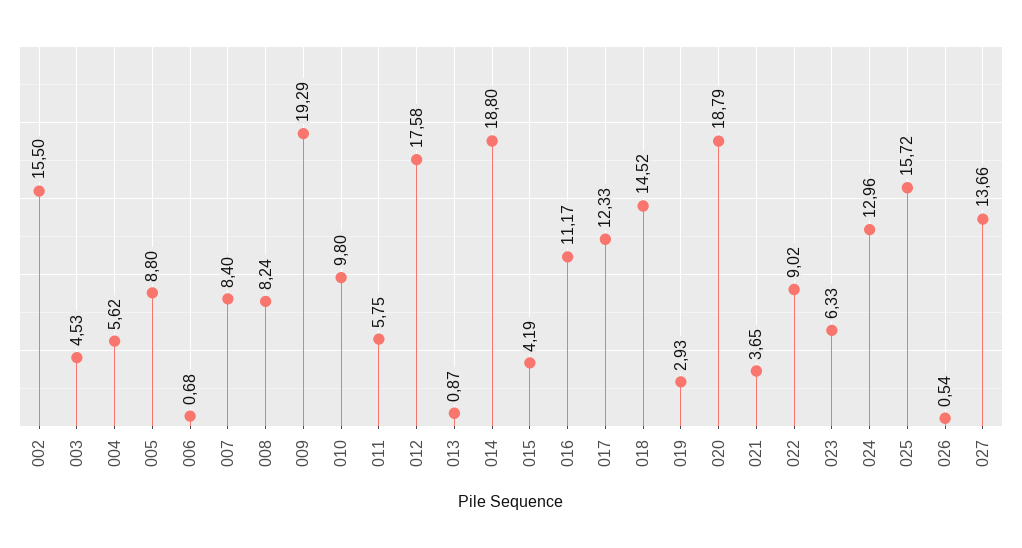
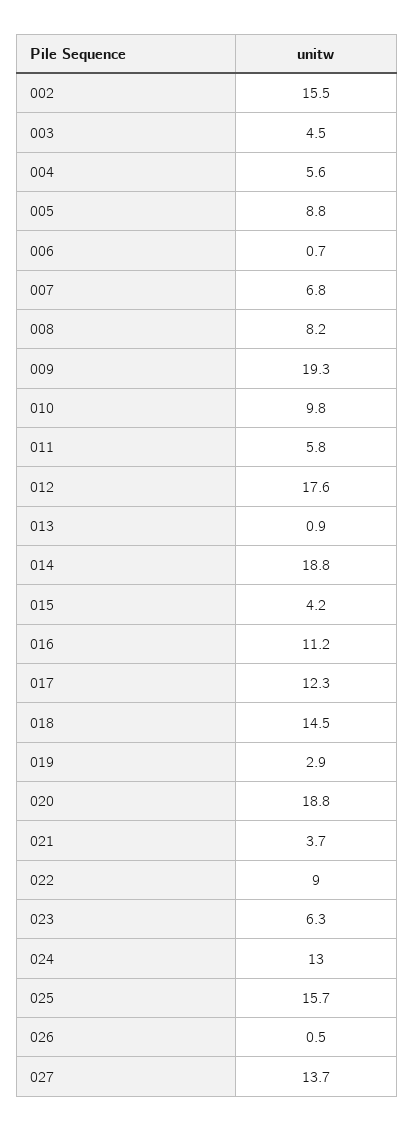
  {
    "002": 15.5,
    "003": 4.53,
    "004": 5.62,
    "005": 8.8,
    "006": 0.68,
-   "007": 8.4,
+   "007": 6.8,
    "008": 8.24,
    "009": 19.29,
    "010": 9.8,
    "011": 5.75,
    "012": 17.58,
    "013": 0.87,
    "014": 18.8,
    "015": 4.19,
    "016": 11.17,
    "017": 12.33,
    "018": 14.52,
    "019": 2.93,
    "020": 18.79,
    "021": 3.65,
    "022": 9.02,
    "023": 6.33,
    "024": 12.96,
    "025": 15.72,
    "026": 0.54,
    "027": 13.66
  }

